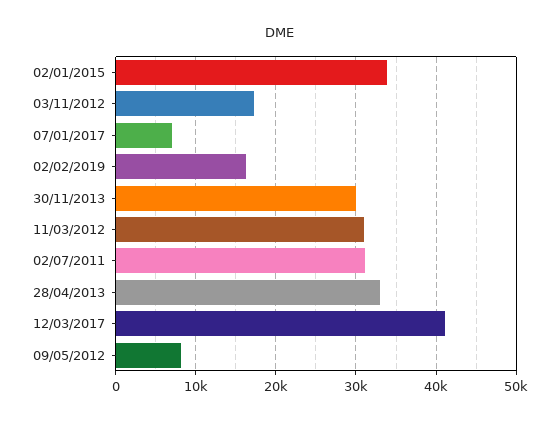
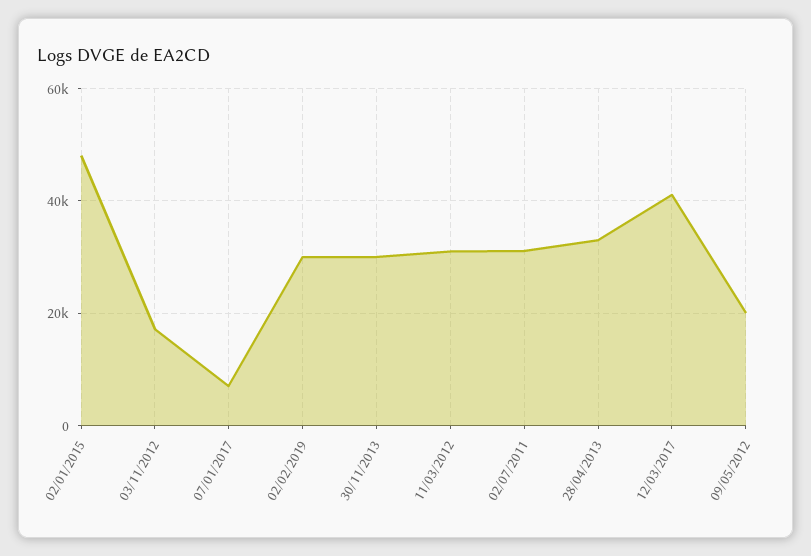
  {
-   "02/01/2015": 34000,
+   "02/01/2015": 48000,
    "03/11/2012": 17000,
    "07/01/2017": 7000,
-   "02/02/2019": 16000,
+   "02/02/2019": 30000,
    "30/11/2013": 30000,
    "11/03/2012": 31000,
    "02/07/2011": 31000,
    "28/04/2013": 33000,
    "12/03/2017": 41000,
-   "09/05/2012": 8000
+   "09/05/2012": 20000
  }

